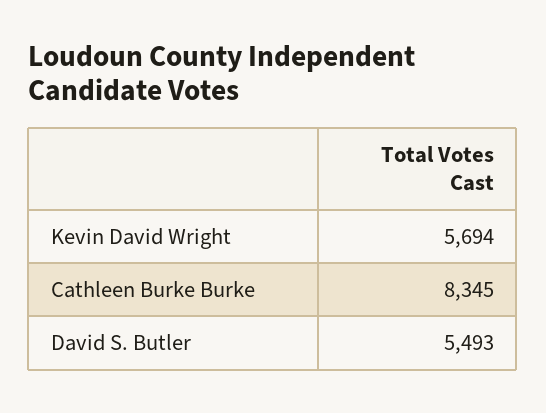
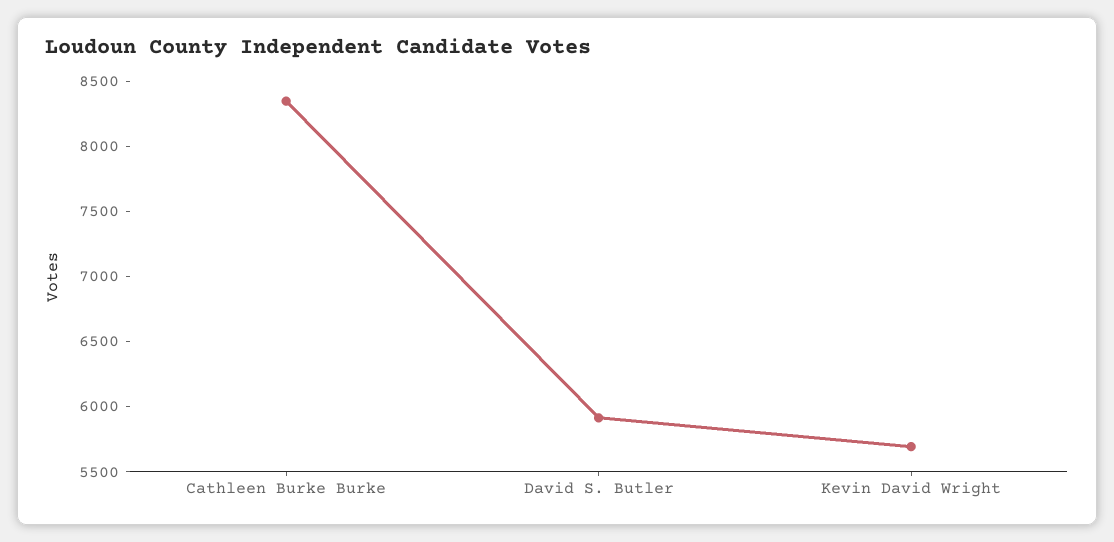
  {
    "Kevin David Wright": 5694,
    "Cathleen Burke Burke": 8345,
-   "David S. Butler": 5493
+   "David S. Butler": 5900
  }

